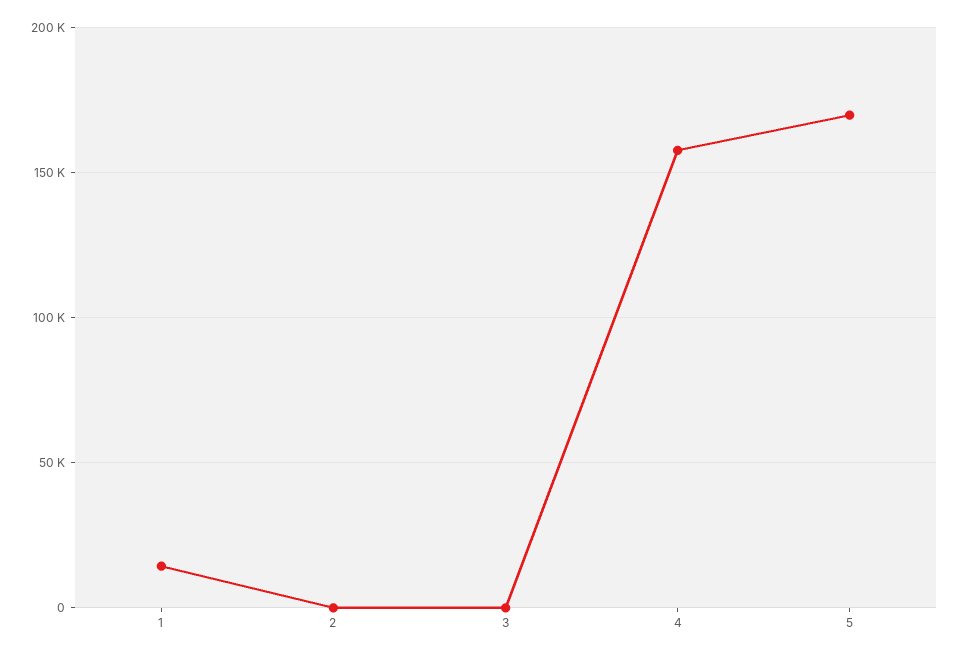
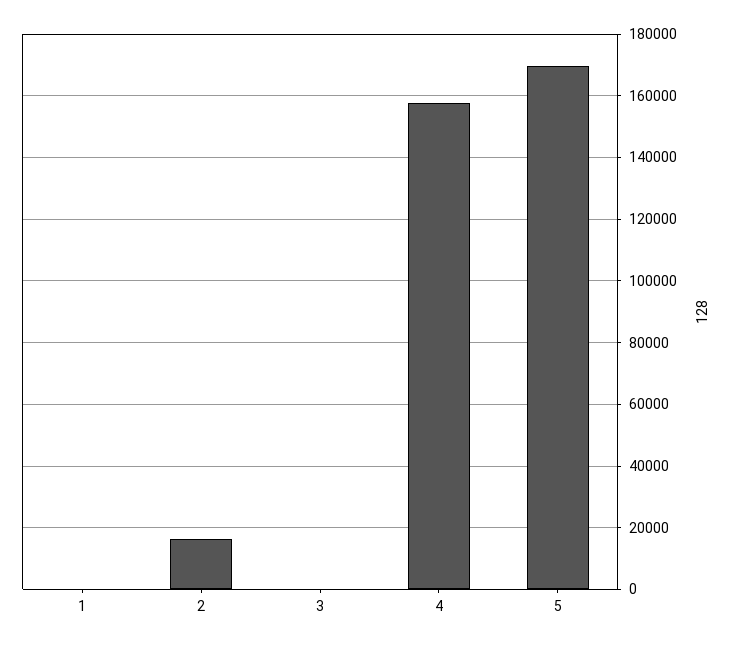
  {
-   "1": 15000,
+   "1": 0,
-   "2": 0,
+   "2": 16000,
    "3": 0,
    "4": 158000,
    "5": 170000
  }

